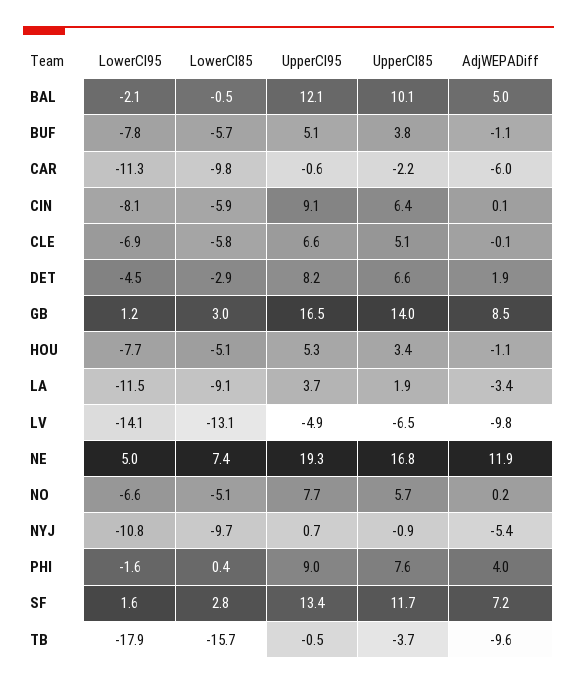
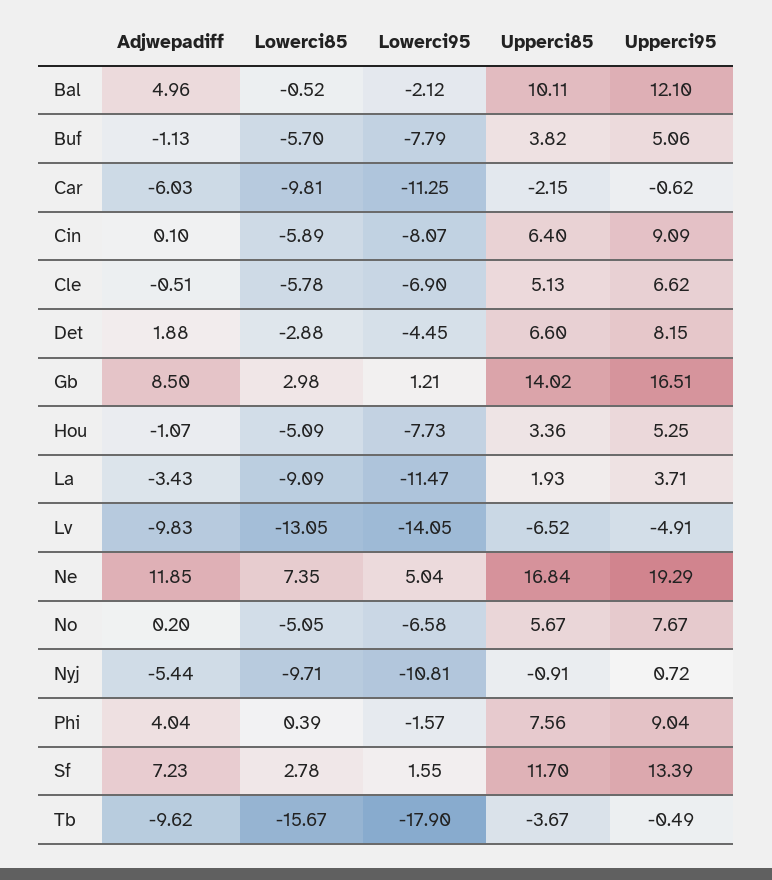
  {
    "LowerCI95": {
      "BAL": -2.12,
      "BUF": -7.79,
      "CAR": -11.25,
      "CIN": -8.07,
      "CLE": -6.9,
      "DET": -4.45,
      "GB": 1.21,
      "HOU": -7.73,
      "LA": -11.47,
      "LV": -14.05,
      "NE": 5.04,
      "NO": -6.58,
      "NYJ": -10.81,
      "PHI": -1.57,
      "SF": 1.55,
      "TB": -17.9
    },
    "LowerCI85": {
      "BAL": -0.52,
      "BUF": -5.7,
      "CAR": -9.81,
      "CIN": -5.89,
      "CLE": -5.78,
      "DET": -2.88,
      "GB": 2.98,
      "HOU": -5.09,
      "LA": -9.09,
      "LV": -13.05,
      "NE": 7.35,
      "NO": -5.05,
      "NYJ": -9.71,
      "PHI": 0.39,
      "SF": 2.78,
      "TB": -15.67
    },
    "UpperCI95": {
      "BAL": 12.1,
      "BUF": 5.06,
      "CAR": -0.62,
      "CIN": 9.09,
      "CLE": 6.62,
      "DET": 8.15,
      "GB": 16.51,
      "HOU": 5.25,
      "LA": 3.71,
      "LV": -4.91,
      "NE": 19.29,
      "NO": 7.67,
      "NYJ": 0.72,
      "PHI": 9.04,
      "SF": 13.39,
      "TB": -0.49
    },
    "UpperCI85": {
      "BAL": 10.11,
      "BUF": 3.82,
      "CAR": -2.15,
      "CIN": 6.4,
      "CLE": 5.13,
      "DET": 6.6,
      "GB": 14.02,
      "HOU": 3.36,
      "LA": 1.93,
      "LV": -6.52,
      "NE": 16.84,
      "NO": 5.67,
      "NYJ": -0.91,
      "PHI": 7.56,
      "SF": 11.7,
      "TB": -3.67
    },
    "AdjWEPADiff": {
      "BAL": 4.96,
      "BUF": -1.13,
      "CAR": -6.03,
      "CIN": 0.1,
-     "CLE": -0.1,
+     "CLE": -0.51,
      "DET": 1.88,
      "GB": 8.5,
      "HOU": -1.07,
      "LA": -3.43,
      "LV": -9.83,
      "NE": 11.85,
      "NO": 0.2,
      "NYJ": -5.44,
      "PHI": 4.04,
      "SF": 7.23,
      "TB": -9.62
    }
  }

